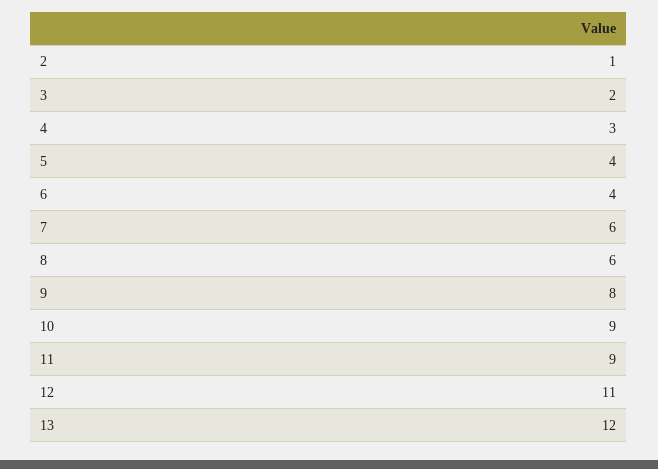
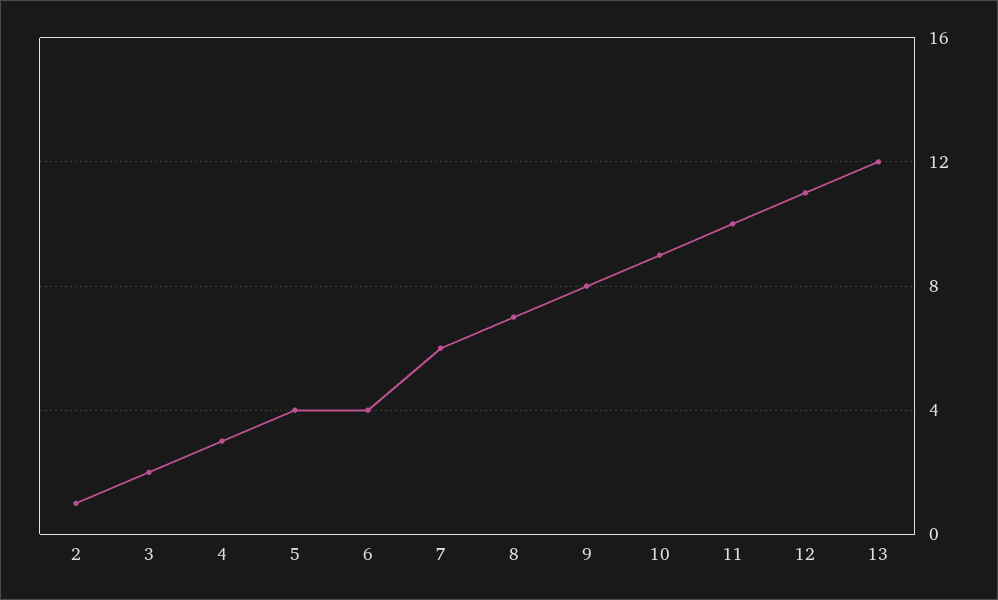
  {
    "2": 1,
    "3": 2,
    "4": 3,
    "5": 4,
    "6": 4,
    "7": 6,
-   "8": 6,
+   "8": 7,
    "9": 8,
    "10": 9,
-   "11": 9,
+   "11": 10,
    "12": 11,
    "13": 12
  }

